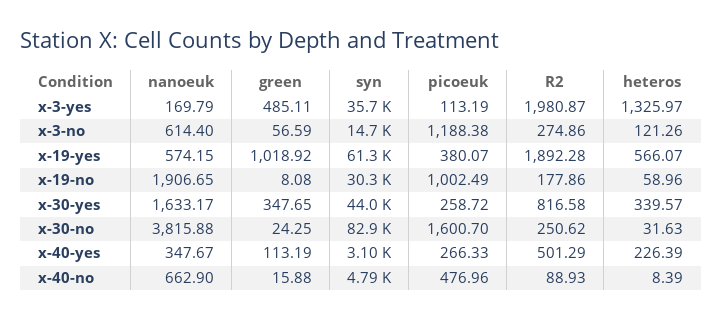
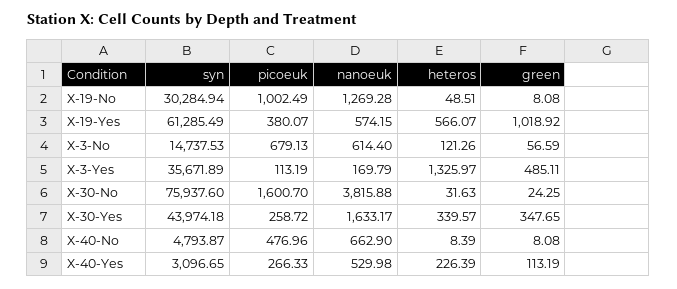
  {
    "nanoeuk": {
      "x-3-yes": 169.79,
      "x-3-no": 614.4,
      "x-19-yes": 574.15,
-     "x-19-no": 1906.65,
+     "x-19-no": 1269.28,
      "x-30-yes": 1633.17,
      "x-30-no": 3815.88,
-     "x-40-yes": 347.67,
+     "x-40-yes": 529.98,
      "x-40-no": 662.9
    },
    "green": {
      "x-3-yes": 485.11,
      "x-3-no": 56.59,
      "x-19-yes": 1018.92,
      "x-19-no": 8.08,
      "x-30-yes": 347.65,
      "x-30-no": 24.25,
      "x-40-yes": 113.19,
-     "x-40-no": 15.88
+     "x-40-no": 8.08
    },
    "syn": {
      "x-3-yes": 35671.89,
      "x-3-no": 14737.53,
      "x-19-yes": 61285.49,
      "x-19-no": 30284.94,
      "x-30-yes": 43974.18,
-     "x-30-no": 82900,
+     "x-30-no": 75937.6,
      "x-40-yes": 3096.65,
      "x-40-no": 4793.87
    },
    "picoeuk": {
      "x-3-yes": 113.19,
-     "x-3-no": 1188.38,
+     "x-3-no": 679.13,
      "x-19-yes": 380.07,
      "x-19-no": 1002.49,
      "x-30-yes": 258.72,
      "x-30-no": 1600.7,
      "x-40-yes": 266.33,
      "x-40-no": 476.96
    },
-   "R2": {
-     "x-3-yes": 1980.87,
-     "x-3-no": 274.86,
-     "x-19-yes": 1892.28,
-     "x-19-no": 177.86,
-     "x-30-yes": 816.58,
-     "x-30-no": 250.62,
-     "x-40-yes": 501.29,
-     "x-40-no": 88.93
-   },
    "heteros": {
      "x-3-yes": 1325.97,
      "x-3-no": 121.26,
      "x-19-yes": 566.07,
-     "x-19-no": 58.96,
+     "x-19-no": 48.51,
      "x-30-yes": 339.57,
      "x-30-no": 31.63,
      "x-40-yes": 226.39,
      "x-40-no": 8.39
    }
  }

